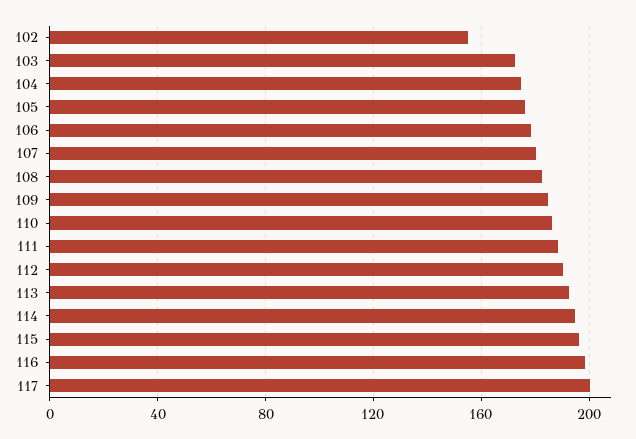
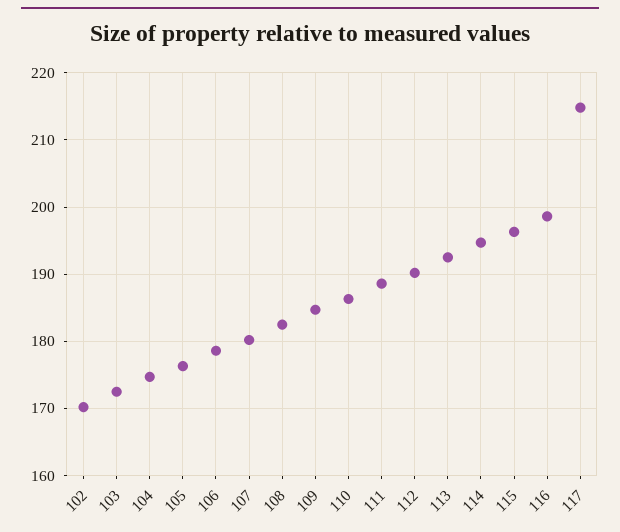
  {
-   "102": 155,
+   "102": 170,
    "103": 173,
    "104": 175,
    "105": 176,
    "106": 179,
    "107": 180,
    "108": 183,
    "109": 185,
    "110": 186,
    "111": 189,
    "112": 190,
    "113": 193,
    "114": 195,
    "115": 196,
    "116": 199,
-   "117": 200
+   "117": 215
  }

